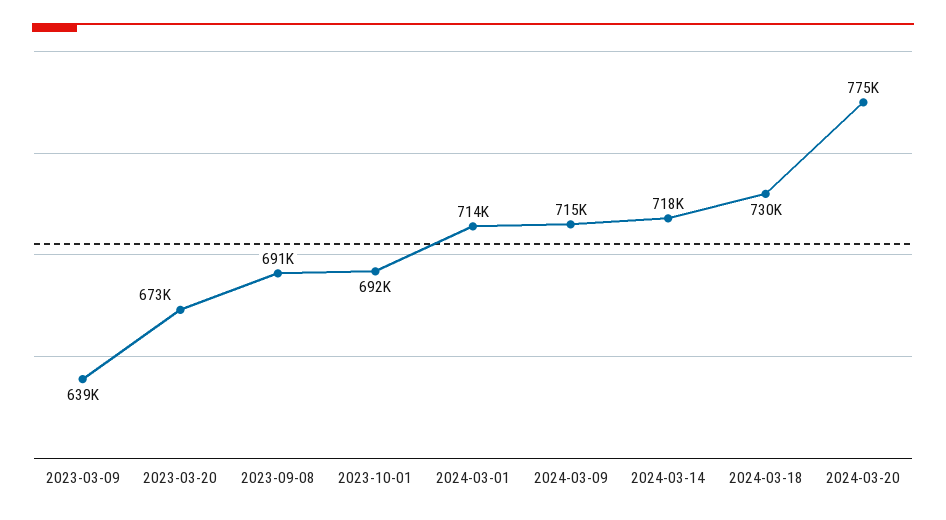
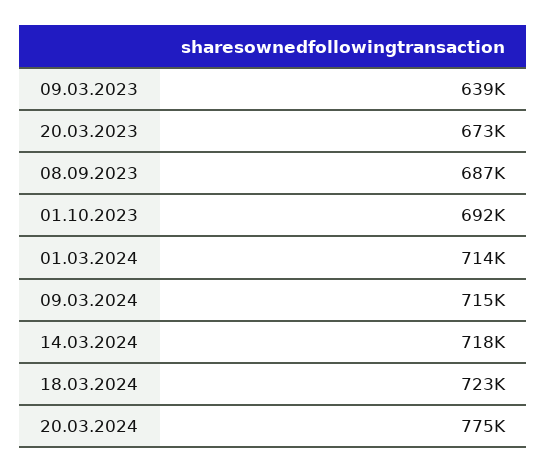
  {
    "2023-03-09": 639000,
    "2023-03-20": 673000,
-   "2023-09-08": 691000,
+   "2023-09-08": 687000,
    "2023-10-01": 692000,
    "2024-03-01": 714000,
    "2024-03-09": 715000,
    "2024-03-14": 718000,
-   "2024-03-18": 730000,
+   "2024-03-18": 723000,
    "2024-03-20": 775000
  }

